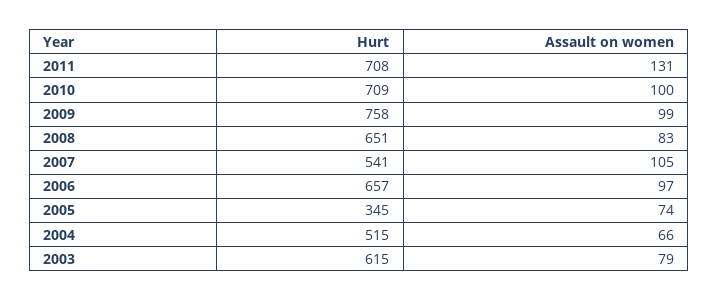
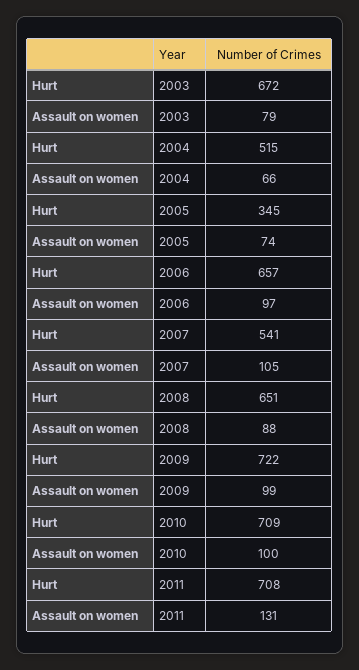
  {
    "Hurt": {
      "2011": 708,
      "2010": 709,
-     "2009": 758,
+     "2009": 722,
      "2008": 651,
      "2007": 541,
      "2006": 657,
      "2005": 345,
      "2004": 515,
-     "2003": 615
+     "2003": 672
    },
    "Assault on women": {
      "2011": 131,
      "2010": 100,
      "2009": 99,
-     "2008": 83,
+     "2008": 88,
      "2007": 105,
      "2006": 97,
      "2005": 74,
      "2004": 66,
      "2003": 79
    }
  }

